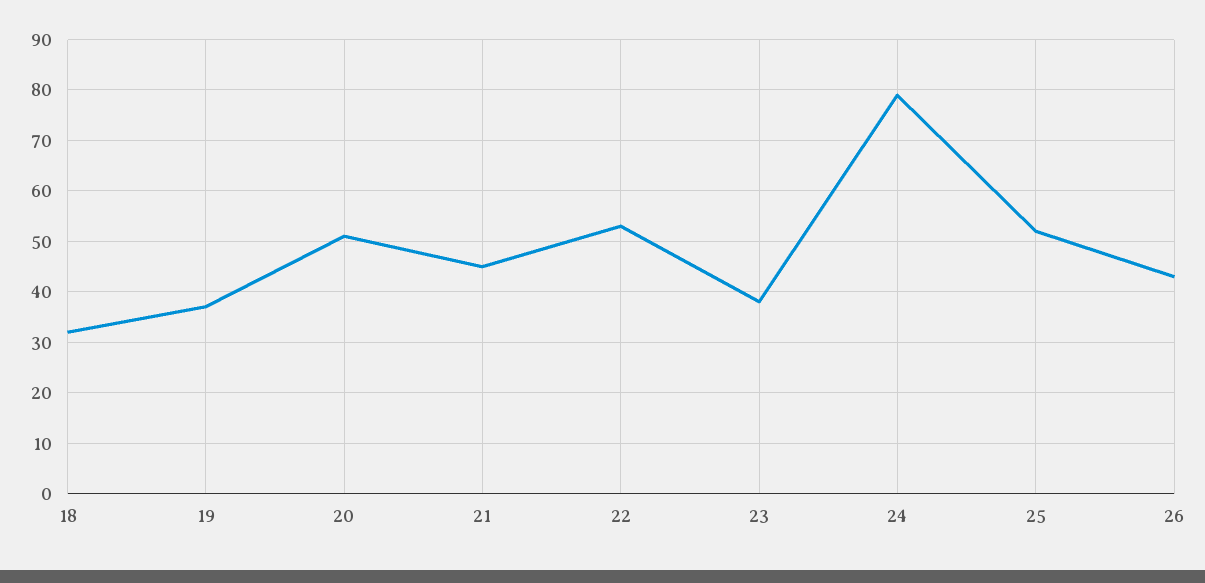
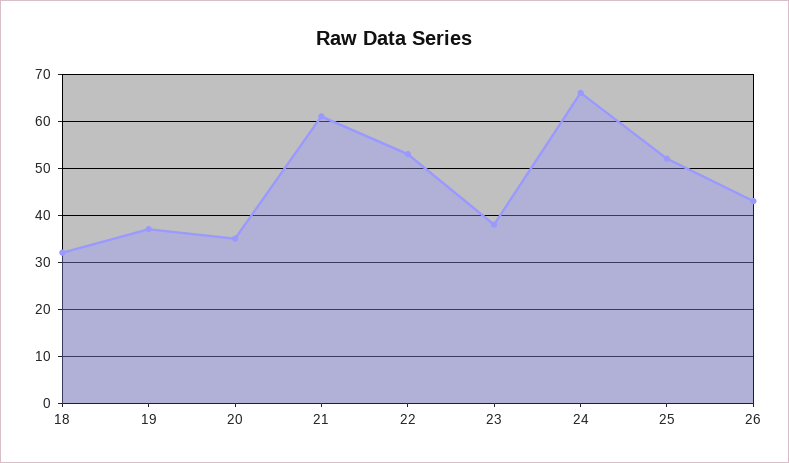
  {
    "18": 30,
    "19": 35,
-   "20": 50,
+   "20": 35,
-   "21": 45,
+   "21": 60,
    "22": 55,
    "23": 40,
-   "24": 80,
+   "24": 65,
    "25": 50,
    "26": 45
  }

